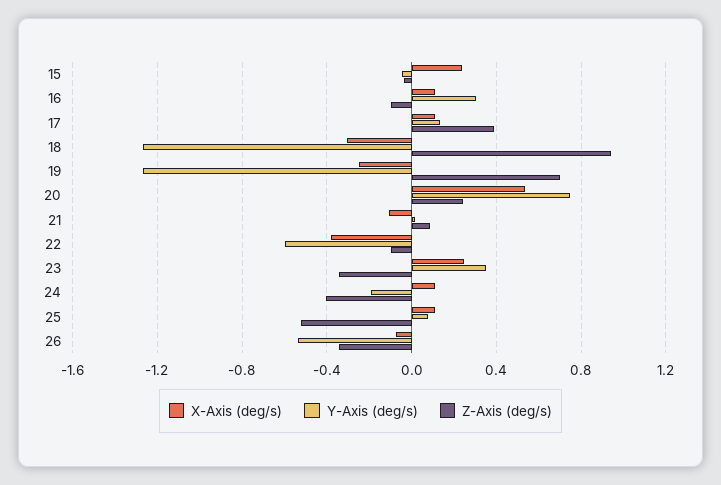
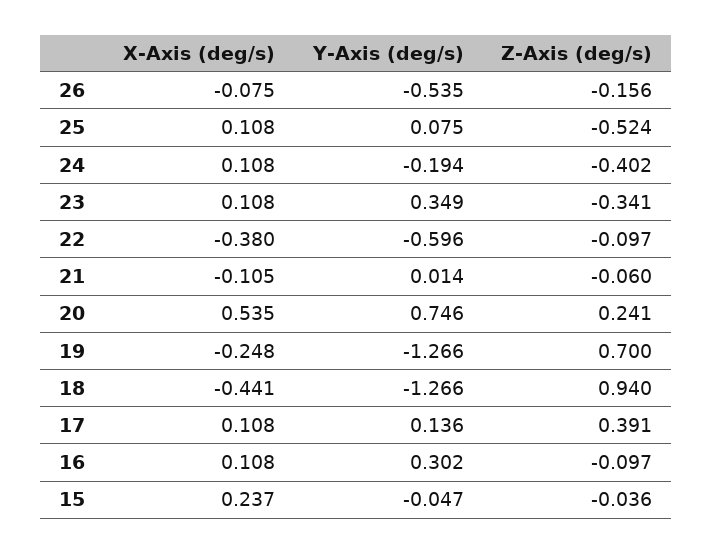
  {
    "X-Axis (deg/s)": {
      "15": 0.237,
      "16": 0.108,
      "17": 0.108,
-     "18": -0.3,
+     "18": -0.441,
      "19": -0.248,
      "20": 0.535,
      "21": -0.105,
      "22": -0.38,
-     "23": 0.25,
+     "23": 0.108,
      "24": 0.108,
      "25": 0.108,
      "26": -0.075
    },
    "Y-Axis (deg/s)": {
      "15": -0.047,
      "16": 0.302,
      "17": 0.136,
      "18": -1.266,
      "19": -1.266,
      "20": 0.746,
      "21": 0.014,
      "22": -0.596,
      "23": 0.349,
      "24": -0.194,
      "25": 0.075,
      "26": -0.535
    },
    "Z-Axis (deg/s)": {
      "15": -0.036,
      "16": -0.097,
      "17": 0.391,
      "18": 0.94,
      "19": 0.7,
      "20": 0.241,
-     "21": 0.1,
+     "21": -0.06,
      "22": -0.097,
      "23": -0.341,
      "24": -0.402,
      "25": -0.524,
-     "26": -0.35
+     "26": -0.156
    }
  }

